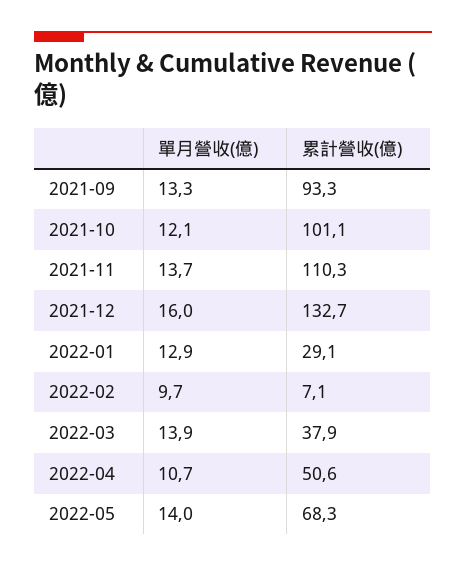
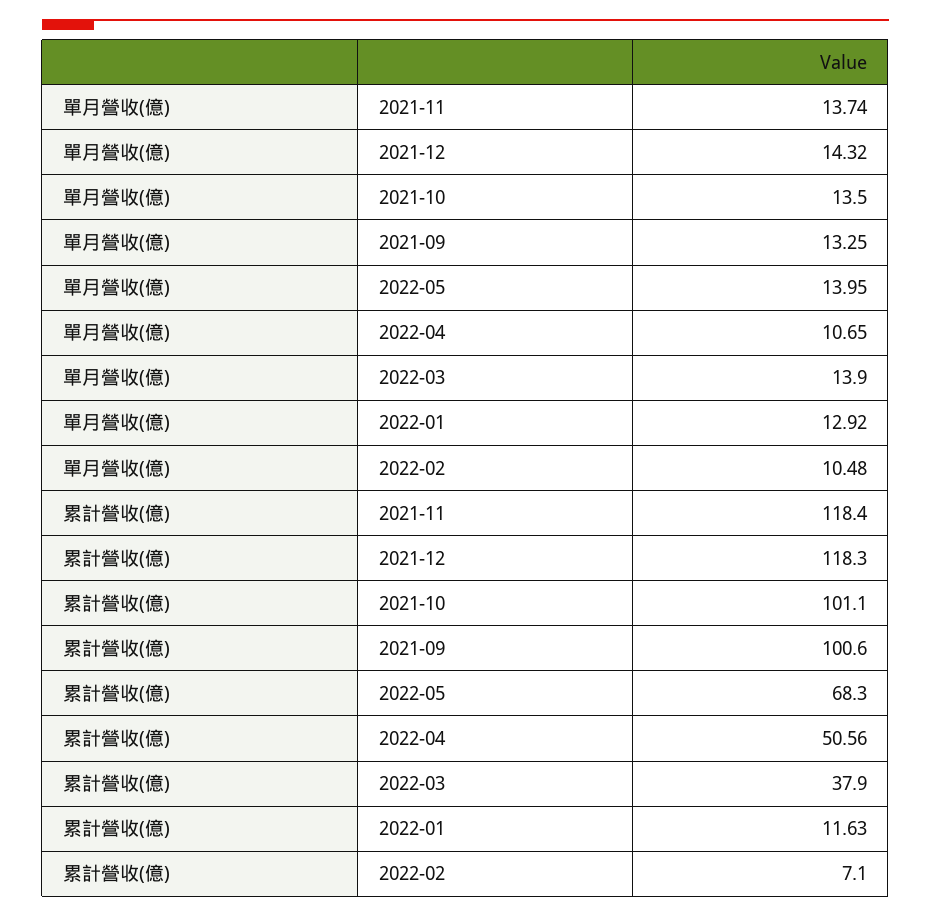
  {
    "單月營收(億)": {
      "2021-09": 13.25,
-     "2021-10": 12.1,
+     "2021-10": 13.5,
      "2021-11": 13.74,
-     "2021-12": 16,
+     "2021-12": 14.32,
      "2022-01": 12.92,
-     "2022-02": 9.7,
+     "2022-02": 10.48,
      "2022-03": 13.9,
      "2022-04": 10.65,
      "2022-05": 13.95
    },
    "累計營收(億)": {
-     "2021-09": 93.3,
+     "2021-09": 100.6,
      "2021-10": 101.1,
-     "2021-11": 110.3,
+     "2021-11": 118.4,
-     "2021-12": 132.7,
+     "2021-12": 118.3,
-     "2022-01": 29.1,
+     "2022-01": 11.63,
      "2022-02": 7.1,
      "2022-03": 37.9,
      "2022-04": 50.56,
      "2022-05": 68.3
    }
  }

